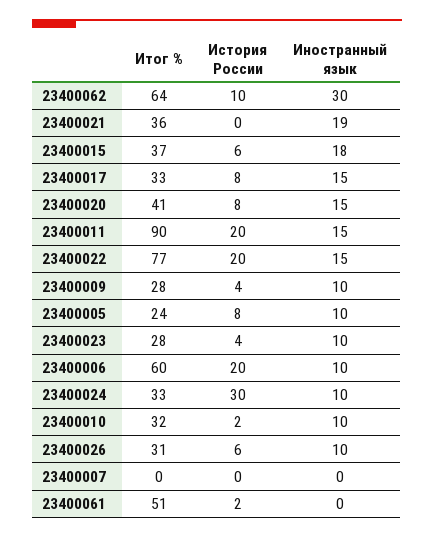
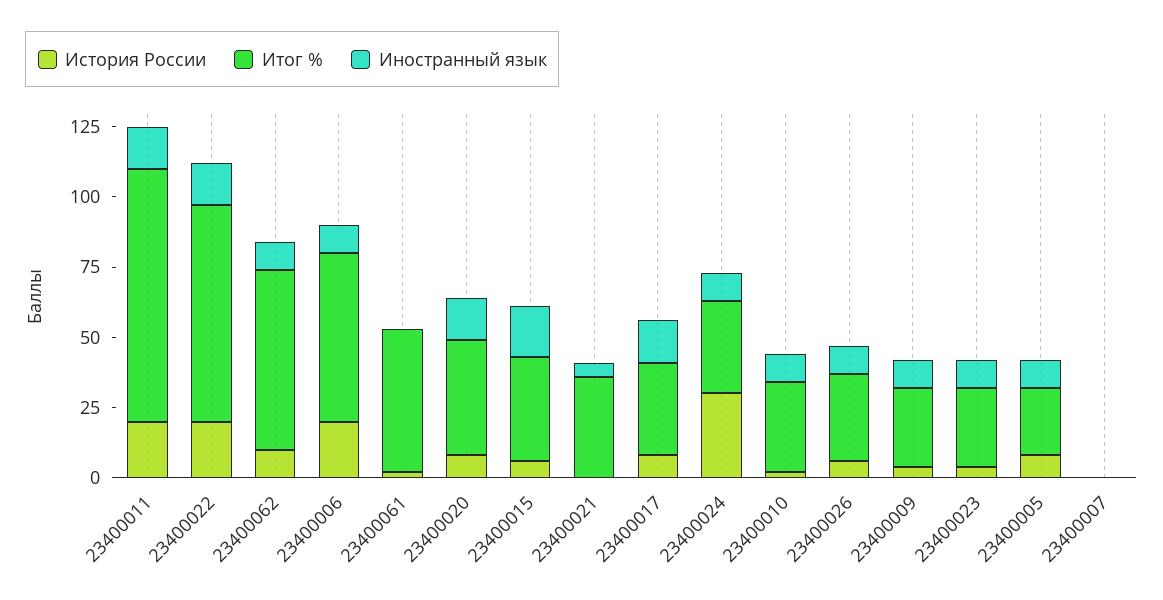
  {
    "Итог %": {
      "23400062": 64,
      "23400021": 36,
      "23400015": 37,
      "23400017": 33,
      "23400020": 41,
      "23400011": 90,
      "23400022": 77,
      "23400009": 28,
      "23400005": 24,
      "23400023": 28,
      "23400006": 60,
      "23400024": 33,
      "23400010": 32,
      "23400026": 31,
      "23400007": 0,
      "23400061": 51
    },
    "История России": {
      "23400062": 10,
      "23400021": 0,
      "23400015": 6,
      "23400017": 8,
      "23400020": 8,
      "23400011": 20,
      "23400022": 20,
      "23400009": 4,
      "23400005": 8,
      "23400023": 4,
      "23400006": 20,
      "23400024": 30,
      "23400010": 2,
      "23400026": 6,
      "23400007": 0,
      "23400061": 2
    },
    "Иностранный язык": {
-     "23400062": 30,
+     "23400062": 10,
-     "23400021": 19,
+     "23400021": 5,
      "23400015": 18,
      "23400017": 15,
      "23400020": 15,
      "23400011": 15,
      "23400022": 15,
      "23400009": 10,
      "23400005": 10,
      "23400023": 10,
      "23400006": 10,
      "23400024": 10,
      "23400010": 10,
      "23400026": 10,
      "23400007": 0,
      "23400061": 0
    }
  }

